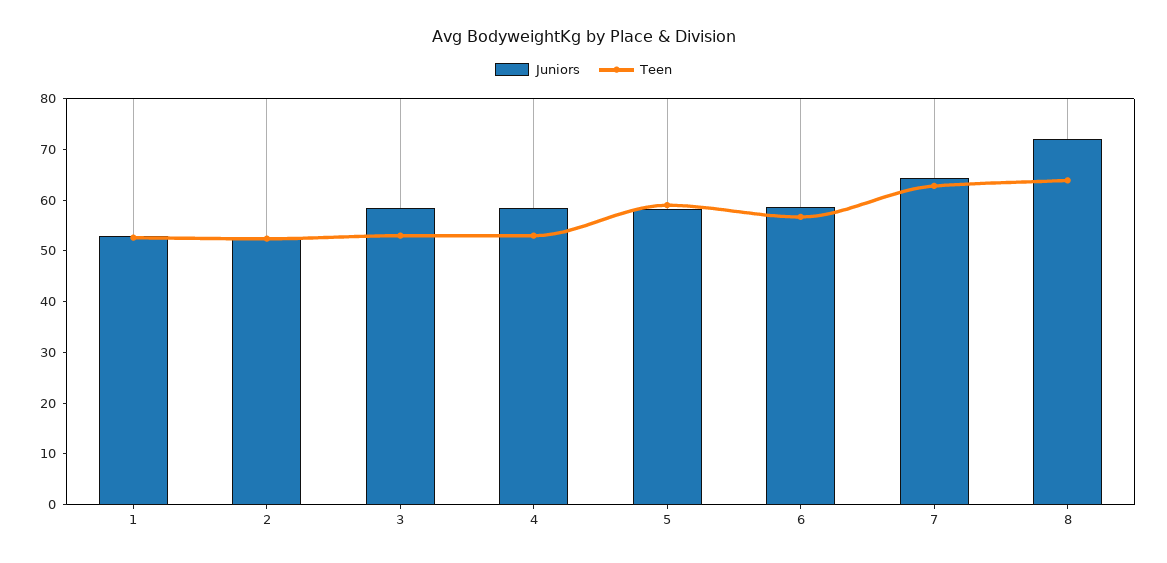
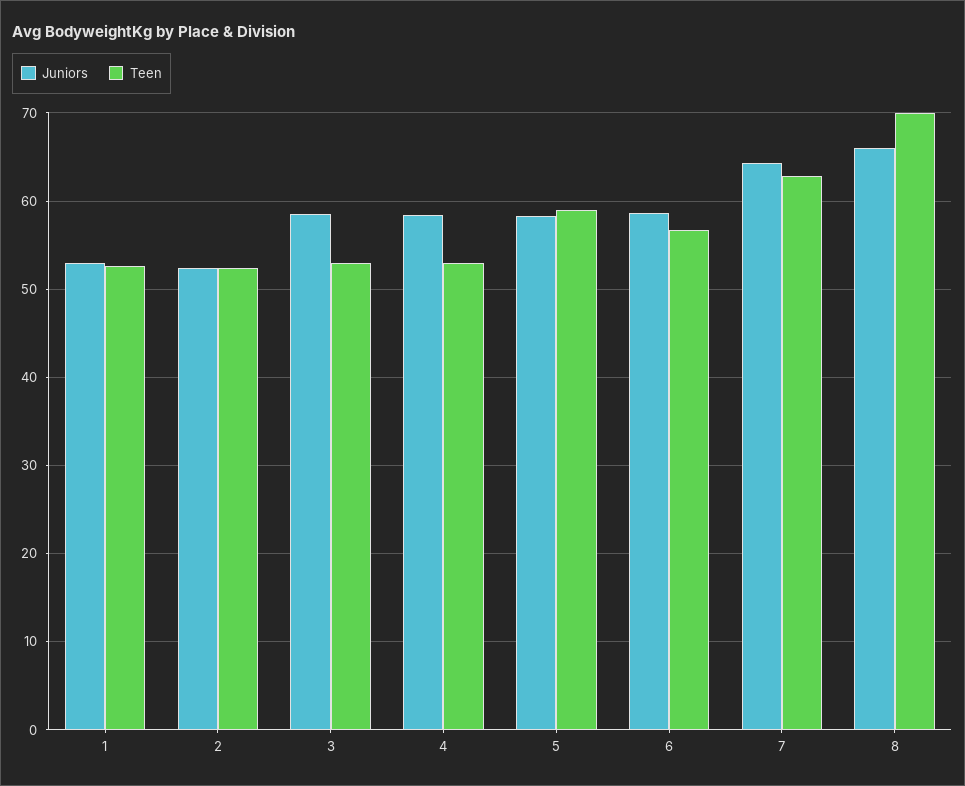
  {
    "Juniors": {
      "1": 53,
      "2": 52,
      "3": 59,
      "4": 58,
      "5": 58,
      "6": 59,
      "7": 64,
-     "8": 72
+     "8": 66
    },
    "Teen": {
      "1": 53,
      "2": 52,
      "3": 53,
      "4": 53,
      "5": 59,
      "6": 57,
      "7": 63,
-     "8": 64
+     "8": 70
    }
  }

